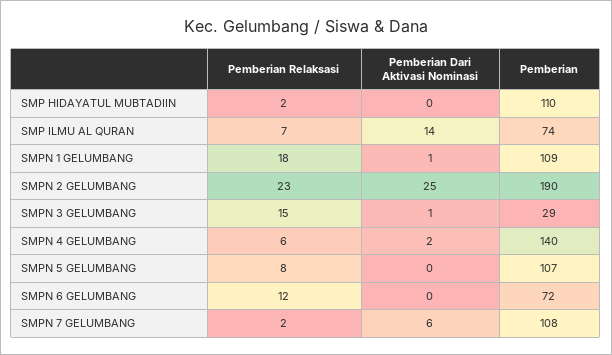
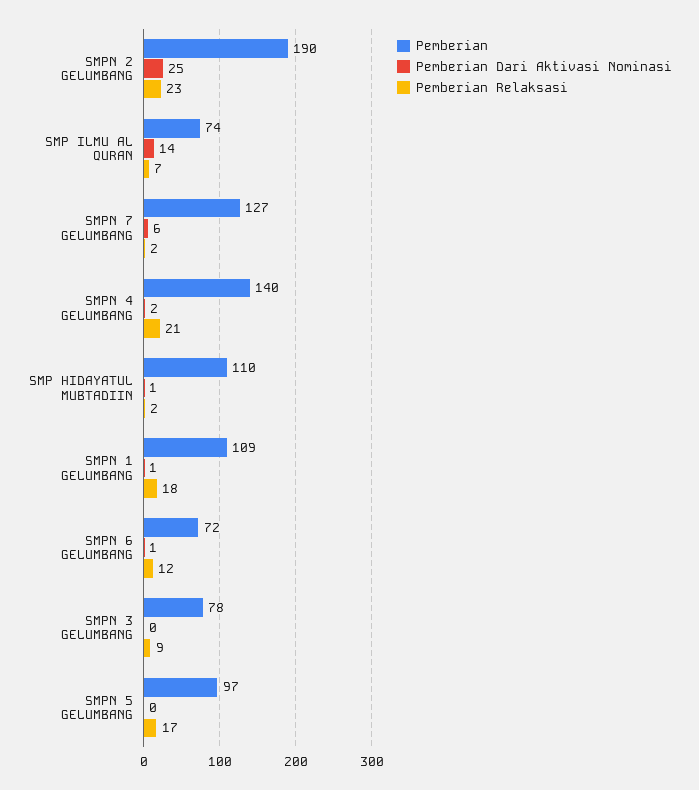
  {
    "Pemberian Relaksasi": {
      "SMP HIDAYATUL MUBTADIIN": 2,
      "SMP ILMU AL QURAN": 7,
      "SMPN 1 GELUMBANG": 18,
      "SMPN 2 GELUMBANG": 23,
-     "SMPN 3 GELUMBANG": 15,
+     "SMPN 3 GELUMBANG": 9,
-     "SMPN 4 GELUMBANG": 6,
+     "SMPN 4 GELUMBANG": 21,
-     "SMPN 5 GELUMBANG": 8,
+     "SMPN 5 GELUMBANG": 17,
      "SMPN 6 GELUMBANG": 12,
      "SMPN 7 GELUMBANG": 2
    },
    "Pemberian Dari Aktivasi Nominasi": {
-     "SMP HIDAYATUL MUBTADIIN": 0,
+     "SMP HIDAYATUL MUBTADIIN": 1,
      "SMP ILMU AL QURAN": 14,
      "SMPN 1 GELUMBANG": 1,
      "SMPN 2 GELUMBANG": 25,
-     "SMPN 3 GELUMBANG": 1,
+     "SMPN 3 GELUMBANG": 0,
      "SMPN 4 GELUMBANG": 2,
      "SMPN 5 GELUMBANG": 0,
-     "SMPN 6 GELUMBANG": 0,
+     "SMPN 6 GELUMBANG": 1,
      "SMPN 7 GELUMBANG": 6
    },
    "Pemberian": {
      "SMP HIDAYATUL MUBTADIIN": 110,
      "SMP ILMU AL QURAN": 74,
      "SMPN 1 GELUMBANG": 109,
      "SMPN 2 GELUMBANG": 190,
-     "SMPN 3 GELUMBANG": 29,
+     "SMPN 3 GELUMBANG": 78,
      "SMPN 4 GELUMBANG": 140,
-     "SMPN 5 GELUMBANG": 107,
+     "SMPN 5 GELUMBANG": 97,
      "SMPN 6 GELUMBANG": 72,
-     "SMPN 7 GELUMBANG": 108
+     "SMPN 7 GELUMBANG": 127
    }
  }

